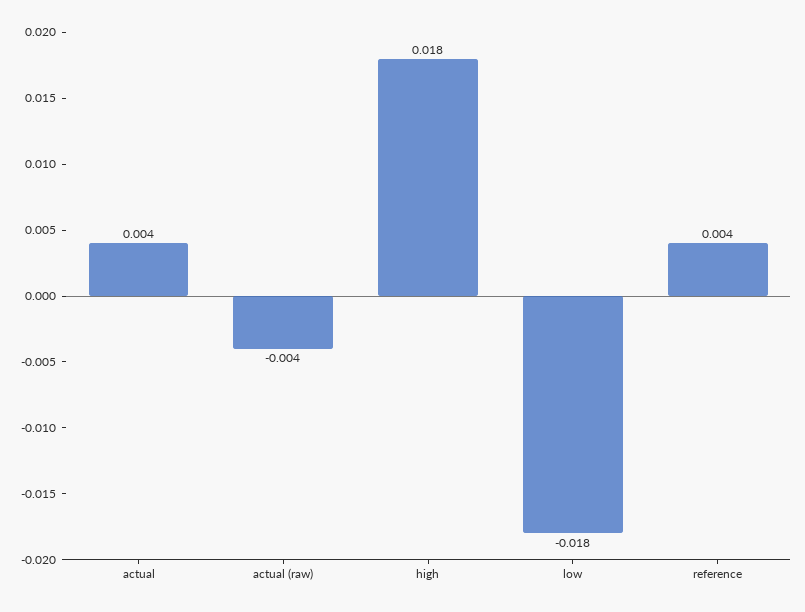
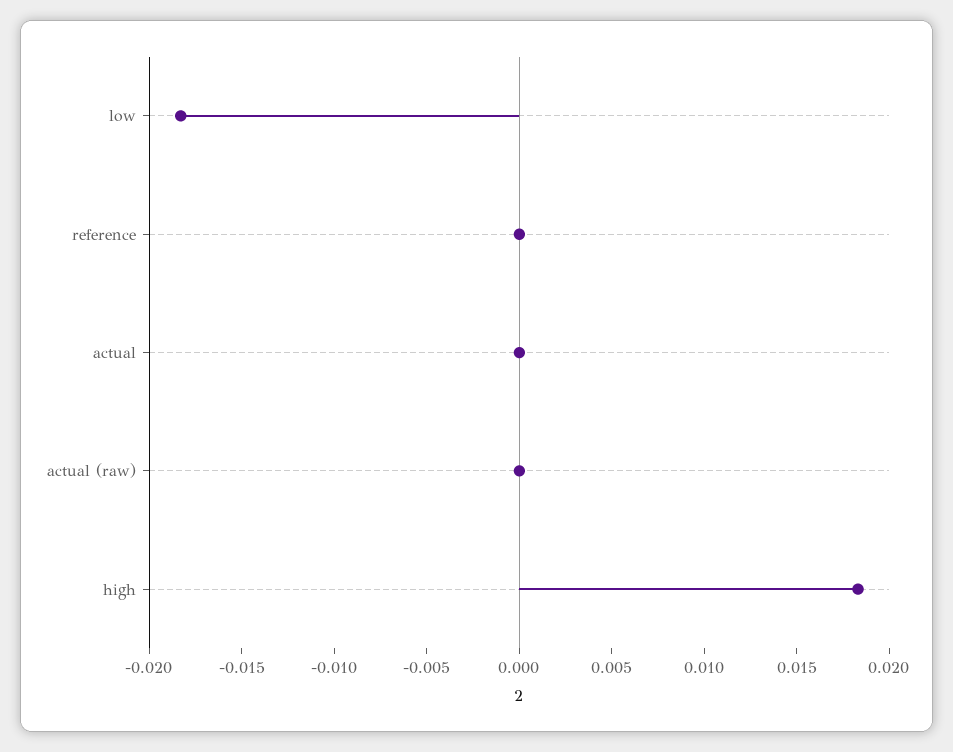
  {
-   "actual": 0.004,
+   "actual": 0,
-   "actual (raw)": -0.004,
+   "actual (raw)": 0,
    "high": 0.018,
    "low": -0.018,
-   "reference": 0.004
+   "reference": 0
  }

